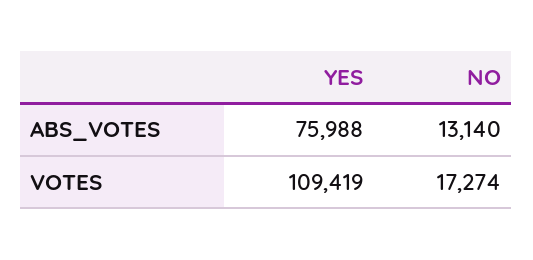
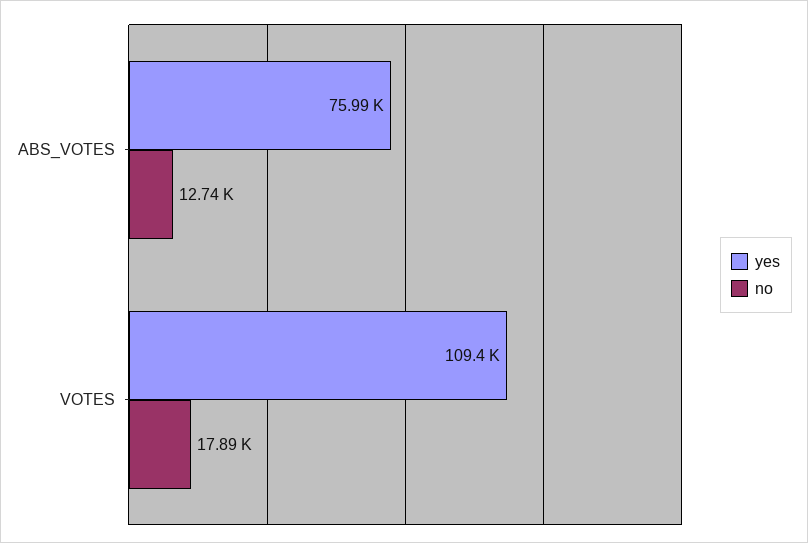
  {
    "YES": {
      "ABS_VOTES": 75988,
      "VOTES": 109419
    },
    "NO": {
-     "ABS_VOTES": 13140,
+     "ABS_VOTES": 12740,
-     "VOTES": 17274
+     "VOTES": 17890
    }
  }

